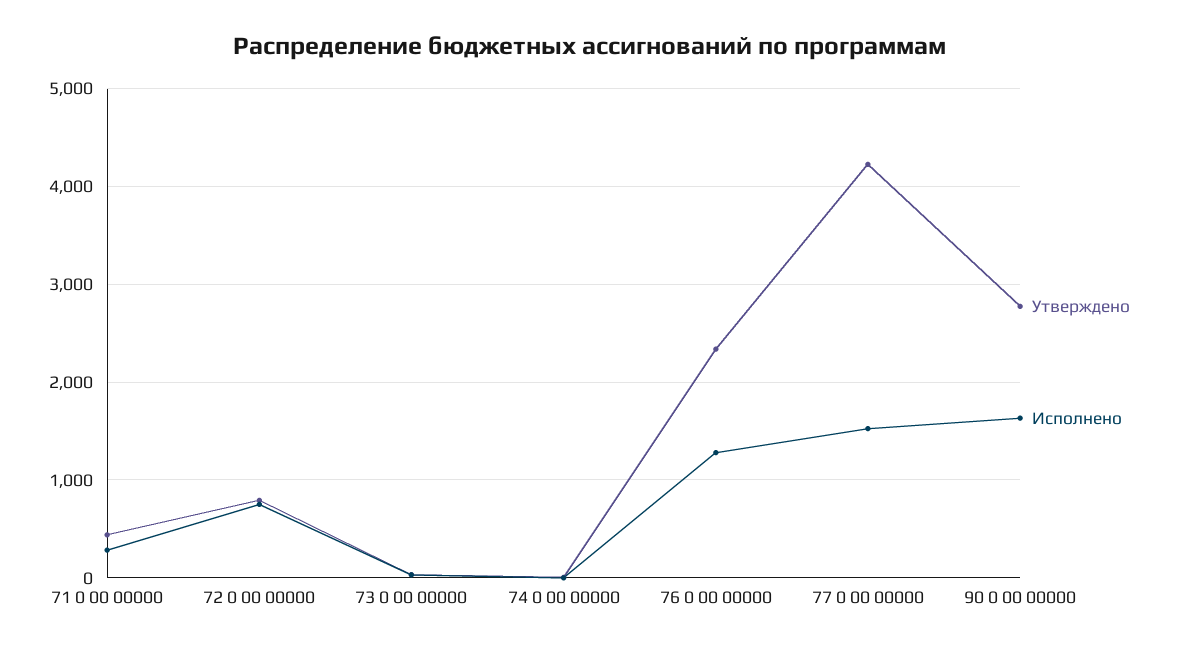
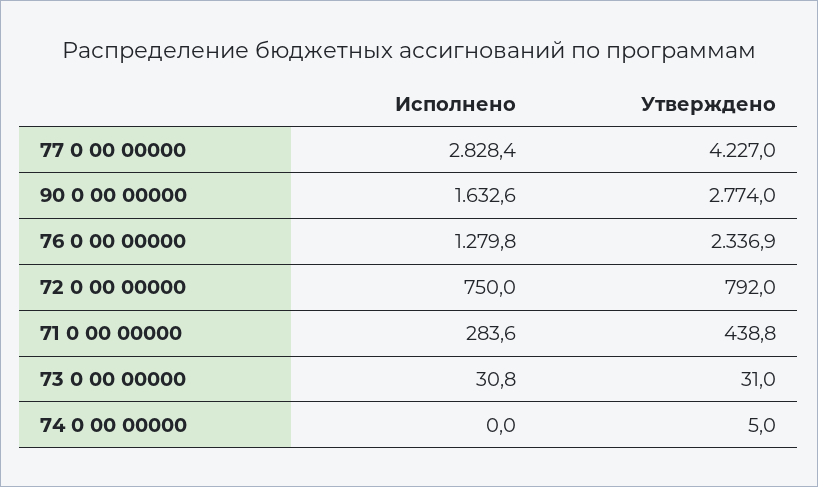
  {
    "Утверждено": {
      "71 0 00 00000": 438.8,
      "72 0 00 00000": 792,
      "73 0 00 00000": 31,
      "74 0 00 00000": 5,
      "76 0 00 00000": 2336.9,
      "77 0 00 00000": 4227,
      "90 0 00 00000": 2774
    },
    "Исполнено": {
      "71 0 00 00000": 283.6,
      "72 0 00 00000": 750,
      "73 0 00 00000": 30.8,
      "74 0 00 00000": 0,
      "76 0 00 00000": 1279.8,
-     "77 0 00 00000": 1500,
+     "77 0 00 00000": 2828.4,
      "90 0 00 00000": 1632.6
    }
  }

